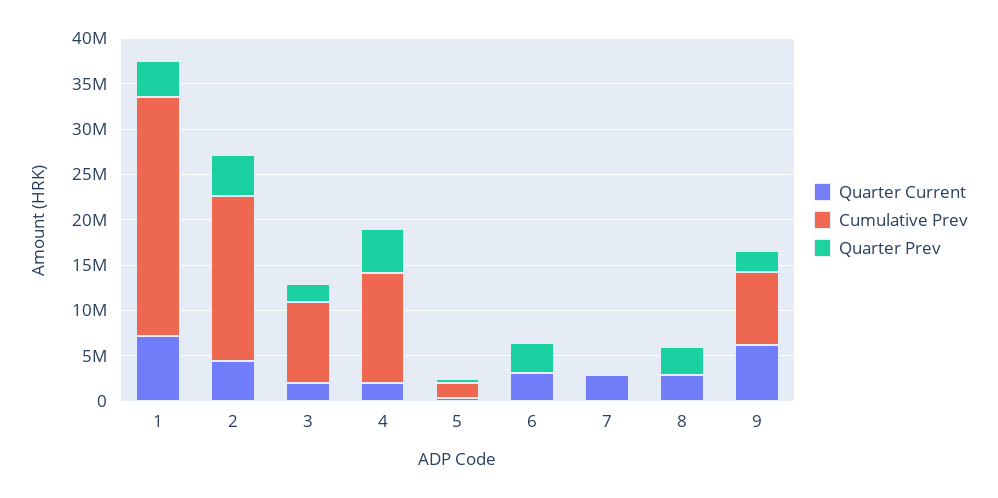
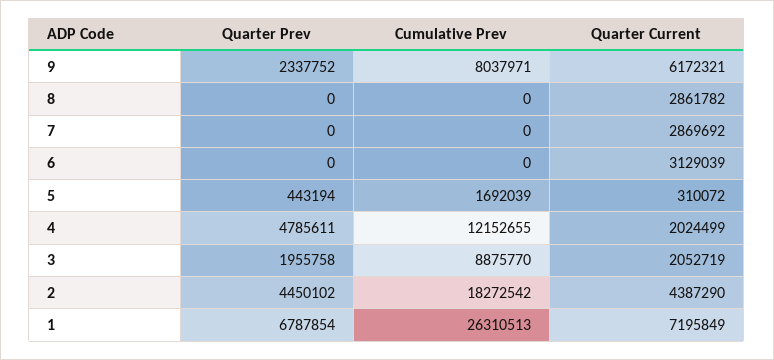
  {
    "Quarter Current": {
      "1": 7195849,
      "2": 4387290,
      "3": 2052719,
      "4": 2024499,
      "5": 310072,
      "6": 3129039,
      "7": 2869692,
      "8": 2861782,
      "9": 6172321
    },
    "Cumulative Prev": {
      "1": 26310513,
      "2": 18272542,
      "3": 8875770,
      "4": 12152655,
      "5": 1692039,
      "6": 0,
      "7": 0,
      "8": 0,
      "9": 8037971
    },
    "Quarter Prev": {
-     "1": 4000000,
+     "1": 6787854,
      "2": 4450102,
      "3": 1955758,
      "4": 4785611,
      "5": 443194,
-     "6": 3000000,
+     "6": 0,
      "7": 0,
-     "8": 3000000,
+     "8": 0,
      "9": 2337752
    }
  }

